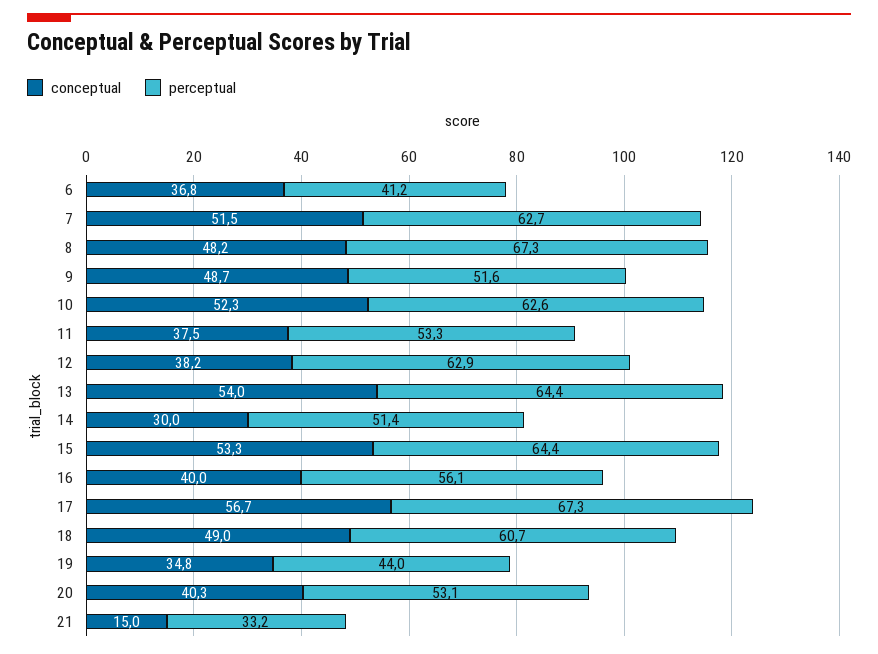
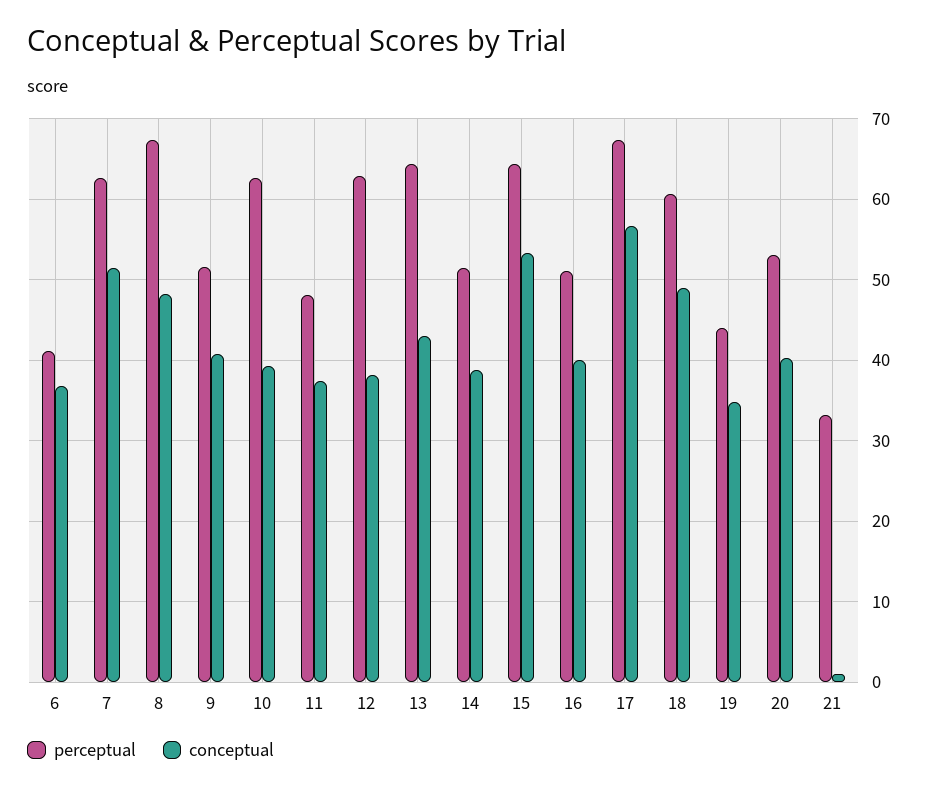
  {
    "conceptual": {
      "6": 36.8,
      "7": 51.5,
      "8": 48.2,
-     "9": 48.7,
+     "9": 41,
-     "10": 52.3,
+     "10": 39,
      "11": 37.5,
      "12": 38.2,
-     "13": 54,
+     "13": 43,
-     "14": 30,
+     "14": 39,
      "15": 53.3,
      "16": 40,
      "17": 56.7,
      "18": 49,
      "19": 34.8,
      "20": 40.3,
-     "21": 15
+     "21": 1
    },
    "perceptual": {
      "6": 41.2,
      "7": 62.7,
      "8": 67.3,
      "9": 51.6,
      "10": 62.6,
-     "11": 53.3,
+     "11": 48,
      "12": 62.9,
      "13": 64.4,
      "14": 51.4,
      "15": 64.4,
-     "16": 56.1,
+     "16": 51,
      "17": 67.3,
      "18": 60.7,
      "19": 44,
      "20": 53.1,
      "21": 33.2
    }
  }

